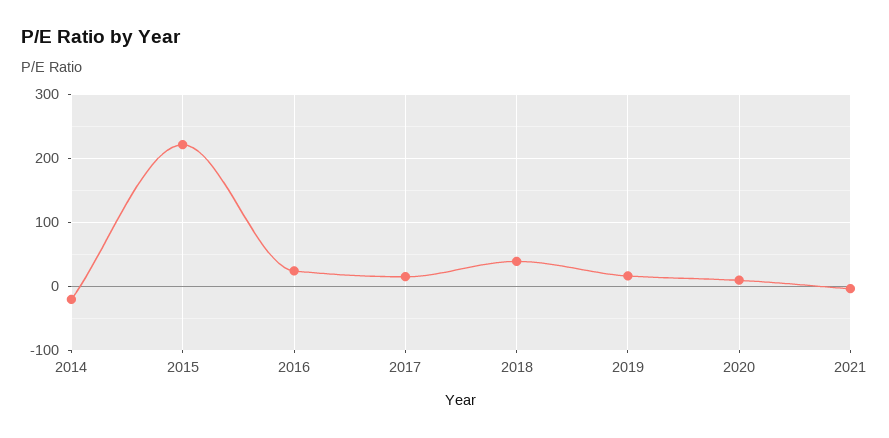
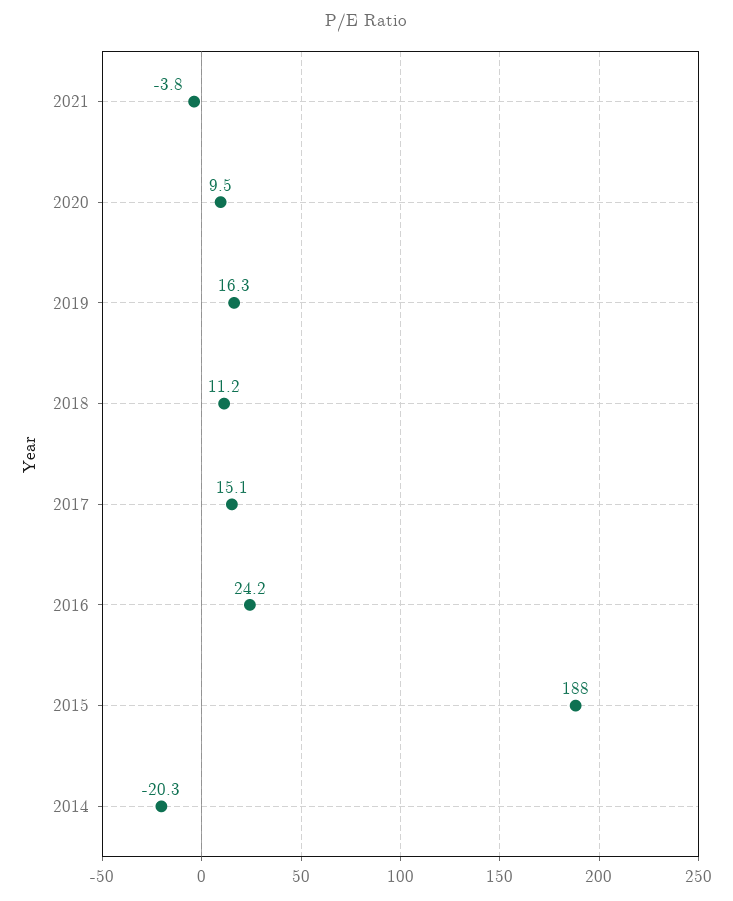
  {
    "2014": -20.3,
-   "2015": 220,
+   "2015": 188,
    "2016": 24.2,
    "2017": 15.1,
-   "2018": 40,
+   "2018": 11.2,
    "2019": 16.3,
    "2020": 9.5,
    "2021": -3.8
  }

